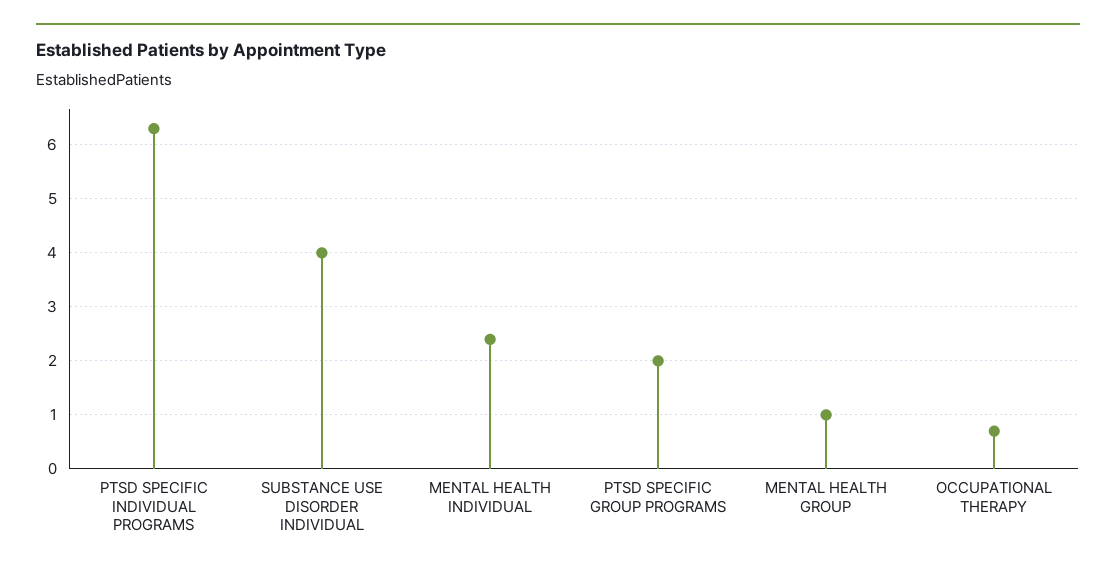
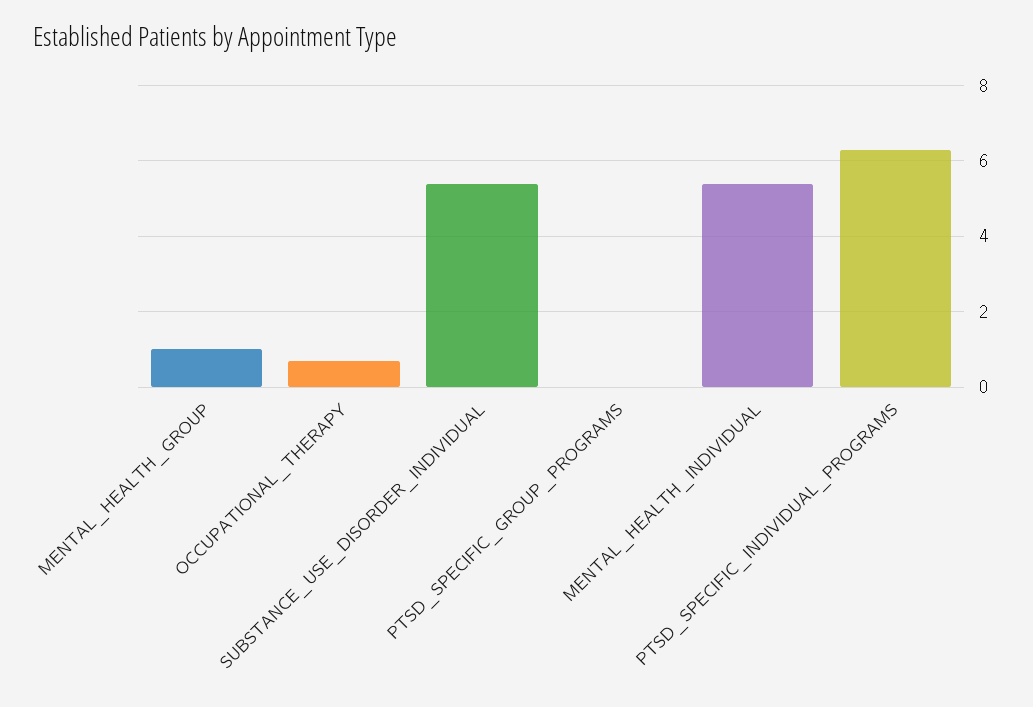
  {
    "PTSD SPECIFIC INDIVIDUAL PROGRAMS": 6.5,
-   "SUBSTANCE USE DISORDER INDIVIDUAL": 4,
+   "SUBSTANCE USE DISORDER INDIVIDUAL": 5.5,
-   "MENTAL HEALTH INDIVIDUAL": 2.5,
+   "MENTAL HEALTH INDIVIDUAL": 5.5,
-   "PTSD SPECIFIC GROUP PROGRAMS": 2,
+   "PTSD SPECIFIC GROUP PROGRAMS": 0,
    "MENTAL HEALTH GROUP": 1,
    "OCCUPATIONAL THERAPY": 0.5
  }

